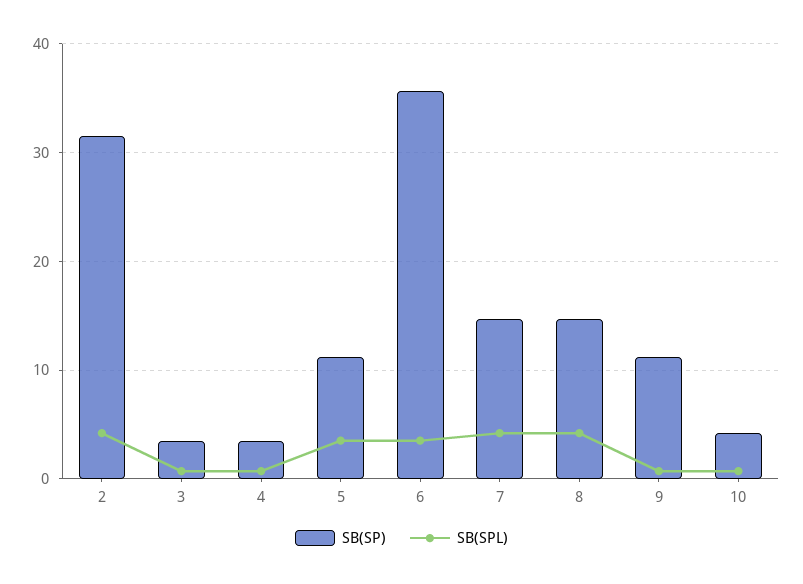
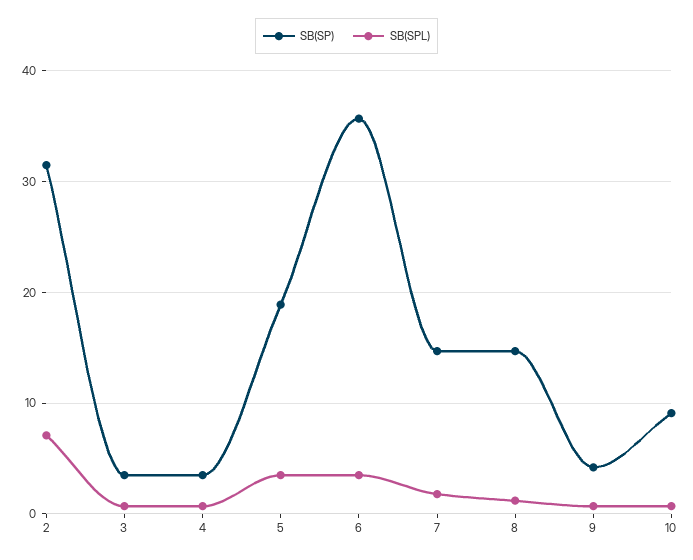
  {
    "SB(SP)": {
      "2": 32,
      "3": 4,
      "4": 4,
-     "5": 11,
+     "5": 19,
      "6": 36,
      "7": 15,
      "8": 15,
-     "9": 11,
+     "9": 4,
-     "10": 4
+     "10": 9
    },
    "SB(SPL)": {
-     "2": 4,
+     "2": 7,
      "3": 1,
      "4": 1,
      "5": 4,
      "6": 4,
-     "7": 4,
+     "7": 2,
-     "8": 4,
+     "8": 1,
      "9": 1,
      "10": 1
    }
  }

